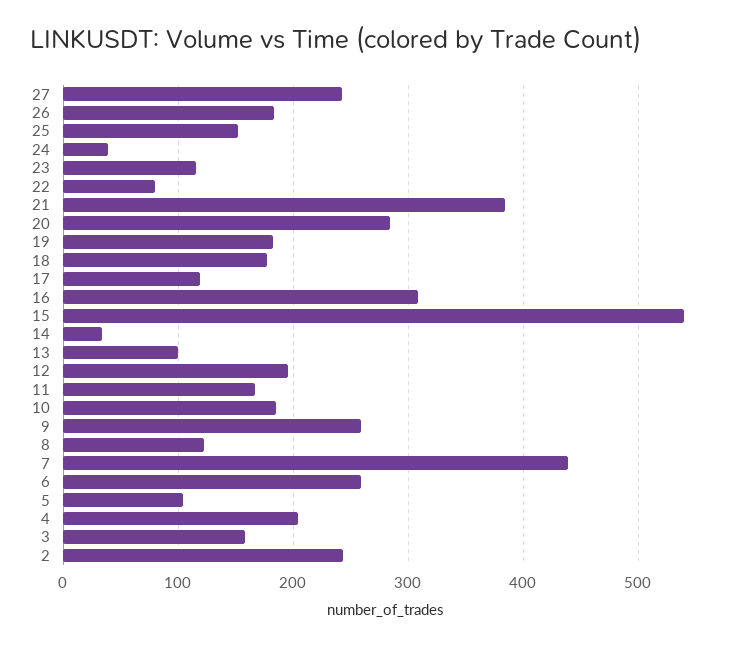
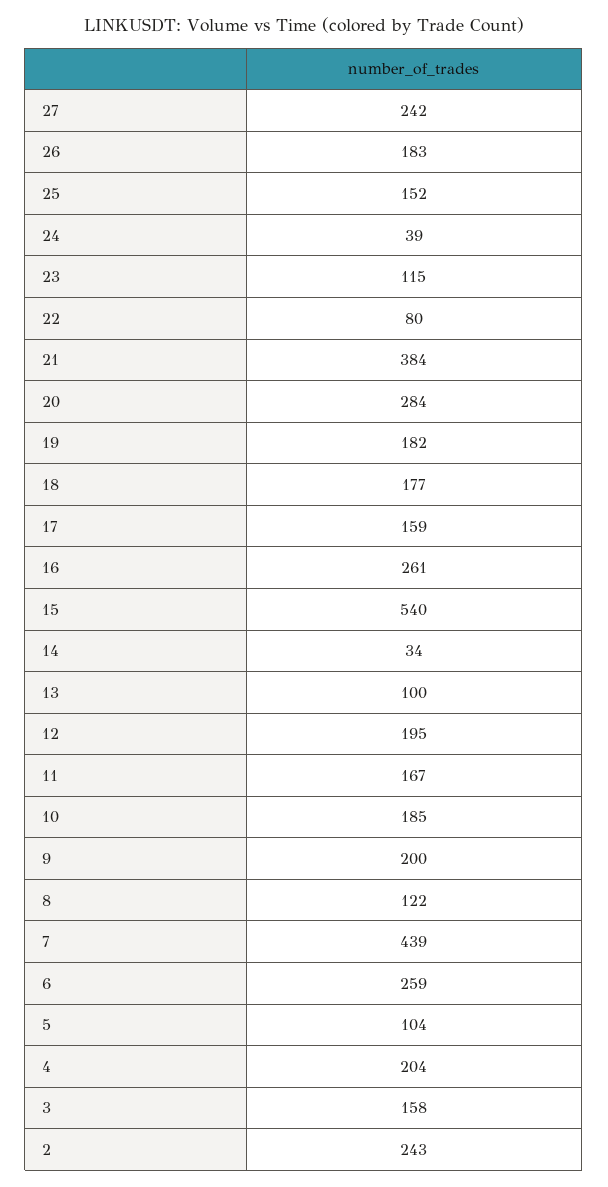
  {
    "27": 242,
    "26": 183,
    "25": 152,
    "24": 39,
    "23": 115,
    "22": 80,
    "21": 384,
    "20": 284,
    "19": 182,
    "18": 177,
-   "17": 120,
+   "17": 159,
-   "16": 310,
+   "16": 261,
    "15": 540,
    "14": 34,
    "13": 100,
    "12": 195,
    "11": 167,
    "10": 185,
-   "9": 260,
+   "9": 200,
    "8": 122,
    "7": 439,
    "6": 259,
    "5": 104,
    "4": 204,
    "3": 158,
    "2": 243
  }

